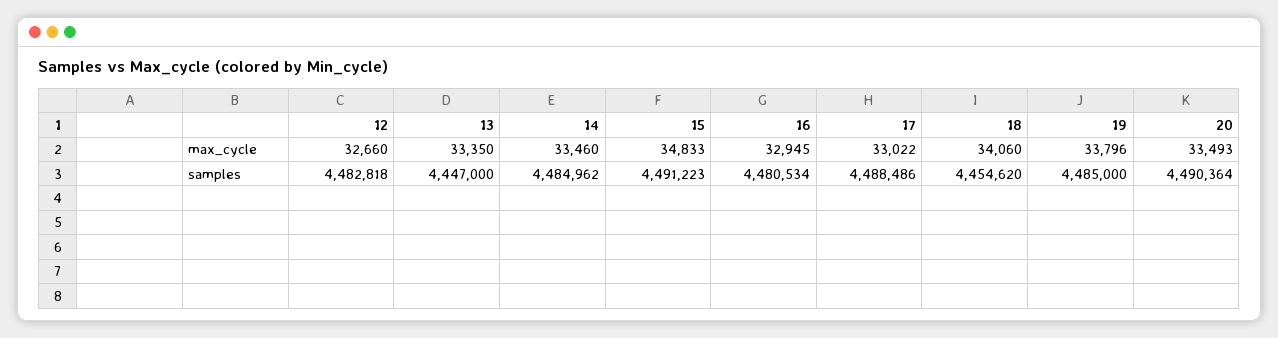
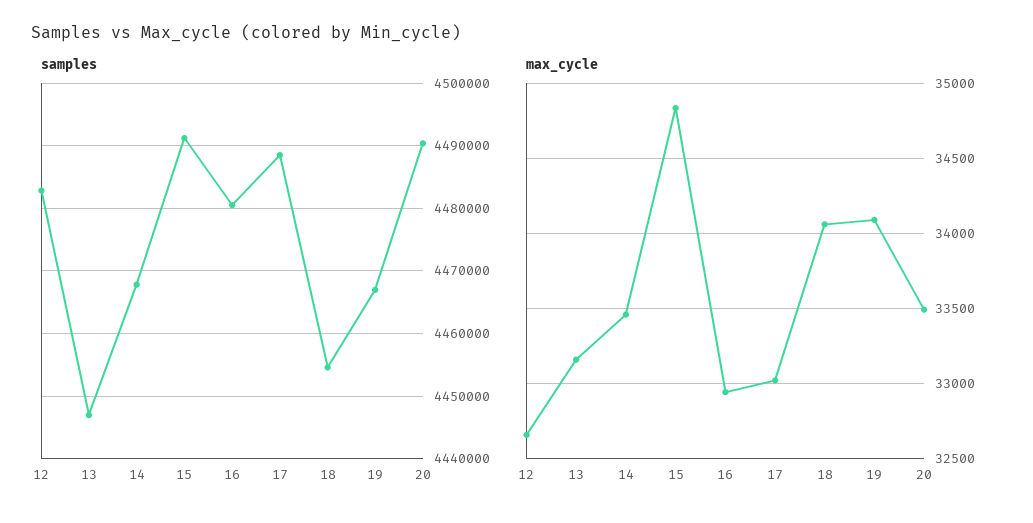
  {
    "max_cycle": {
      "12": 32660,
-     "13": 33350,
+     "13": 33150,
      "14": 33460,
      "15": 34833,
      "16": 32945,
      "17": 33022,
      "18": 34060,
-     "19": 33796,
+     "19": 34100,
      "20": 33493
    },
    "samples": {
      "12": 4482818,
      "13": 4447000,
-     "14": 4484962,
+     "14": 4468000,
      "15": 4491223,
      "16": 4480534,
      "17": 4488486,
      "18": 4454620,
-     "19": 4485000,
+     "19": 4467000,
      "20": 4490364
    }
  }

